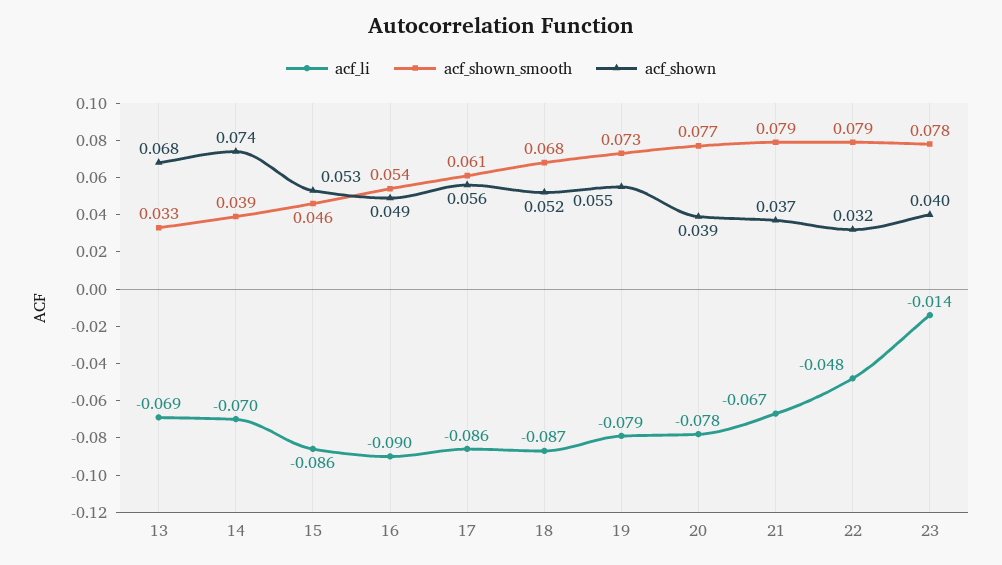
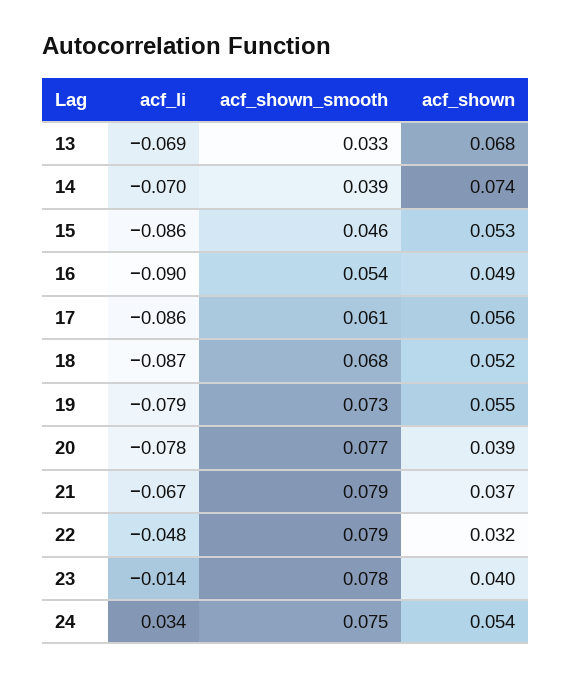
  {
    "acf_li": {
      "13": -0.069,
      "14": -0.07,
      "15": -0.086,
      "16": -0.09,
      "17": -0.086,
      "18": -0.087,
      "19": -0.079,
      "20": -0.078,
      "21": -0.067,
      "22": -0.048,
-     "23": -0.014
+     "23": -0.014,
+     "24": 0.034
    },
    "acf_shown_smooth": {
      "13": 0.033,
      "14": 0.039,
      "15": 0.046,
      "16": 0.054,
      "17": 0.061,
      "18": 0.068,
      "19": 0.073,
      "20": 0.077,
      "21": 0.079,
      "22": 0.079,
-     "23": 0.078
+     "23": 0.078,
+     "24": 0.075
    },
    "acf_shown": {
      "13": 0.068,
      "14": 0.074,
      "15": 0.053,
      "16": 0.049,
      "17": 0.056,
      "18": 0.052,
      "19": 0.055,
      "20": 0.039,
      "21": 0.037,
      "22": 0.032,
-     "23": 0.04
+     "23": 0.04,
+     "24": 0.054
    }
  }

